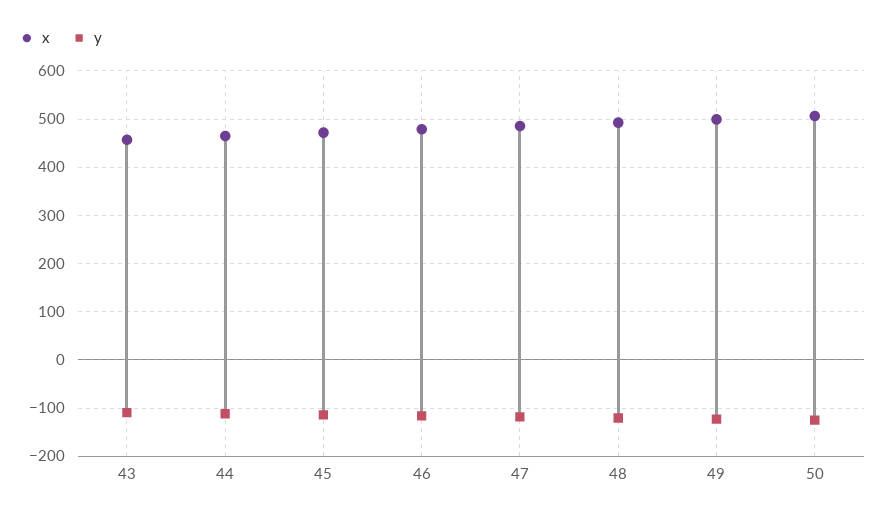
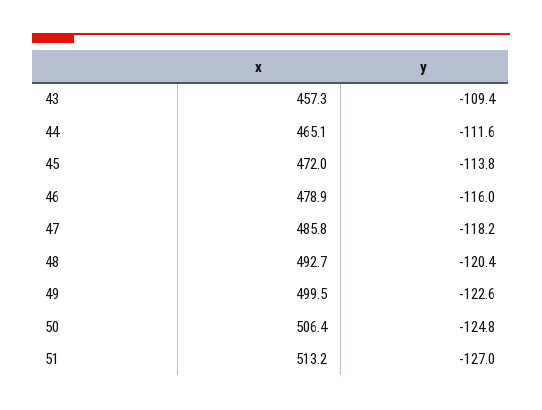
  {
    "x": {
      "43": 457.3,
      "44": 465.1,
      "45": 472,
      "46": 478.9,
      "47": 485.8,
      "48": 492.7,
      "49": 499.5,
-     "50": 506.4
+     "50": 506.4,
+     "51": 513.2
    },
    "y": {
      "43": -109.4,
      "44": -111.6,
      "45": -113.8,
      "46": -116,
      "47": -118.2,
      "48": -120.4,
      "49": -122.6,
-     "50": -124.8
+     "50": -124.8,
+     "51": -127
    }
  }

